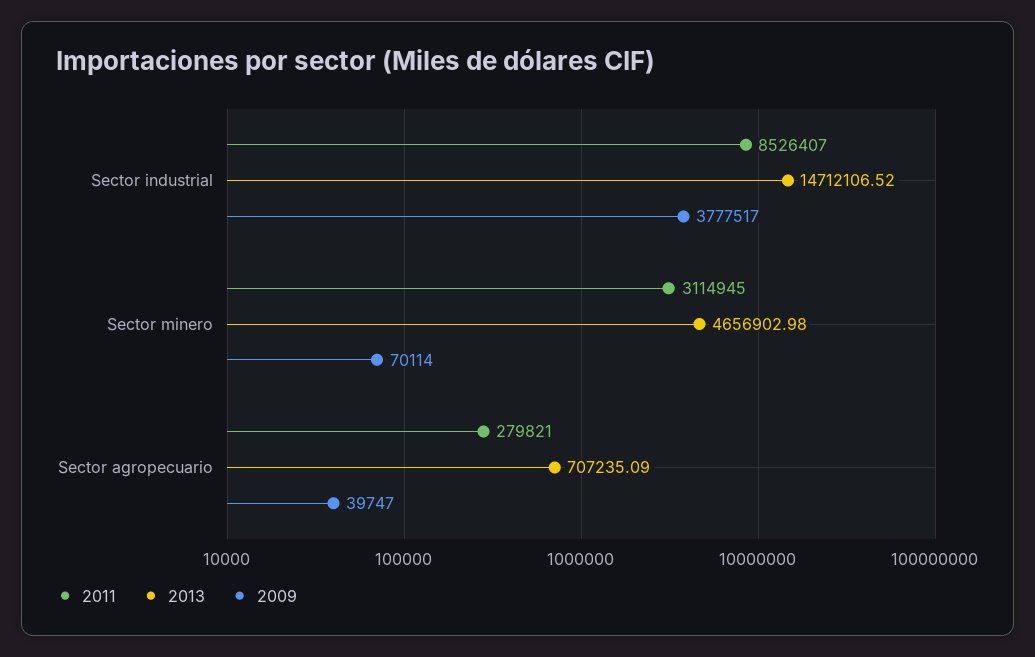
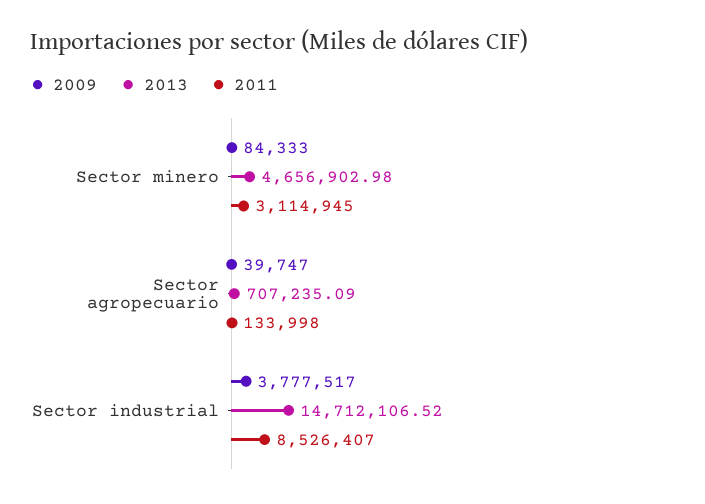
  {
    "2011": {
      "Sector industrial": 8526407,
      "Sector minero": 3114945,
-     "Sector agropecuario": 279821
+     "Sector agropecuario": 133998
    },
    "2013": {
      "Sector industrial": 14712106.52,
      "Sector minero": 4656902.98,
      "Sector agropecuario": 707235.09
    },
    "2009": {
      "Sector industrial": 3777517,
-     "Sector minero": 70114,
+     "Sector minero": 84333,
      "Sector agropecuario": 39747
    }
  }

